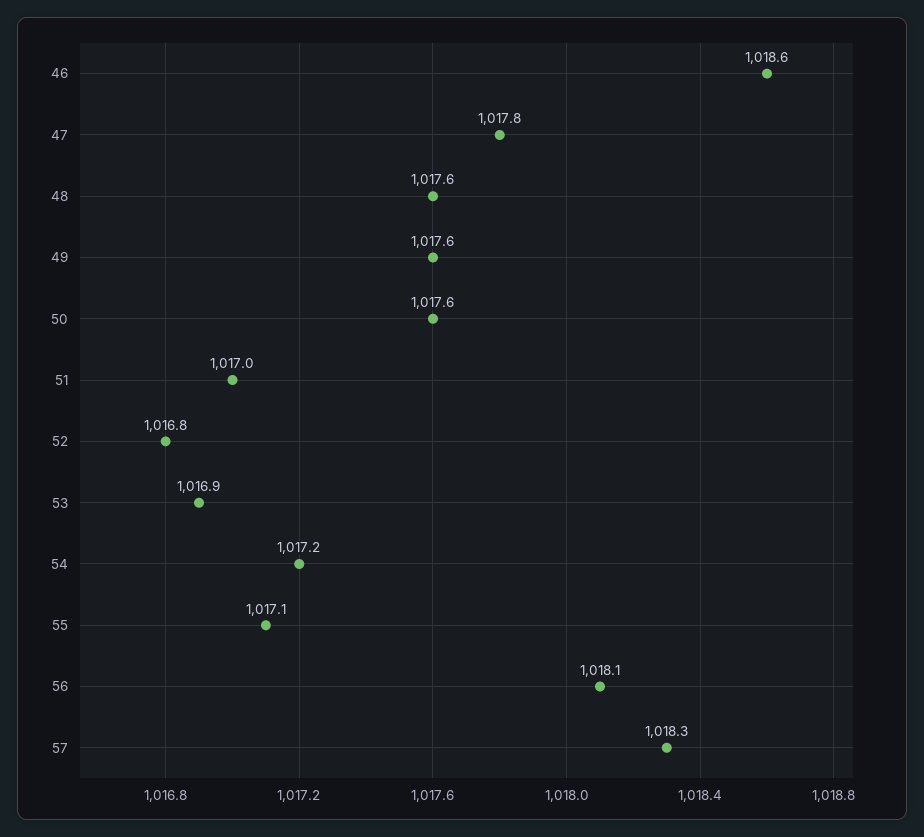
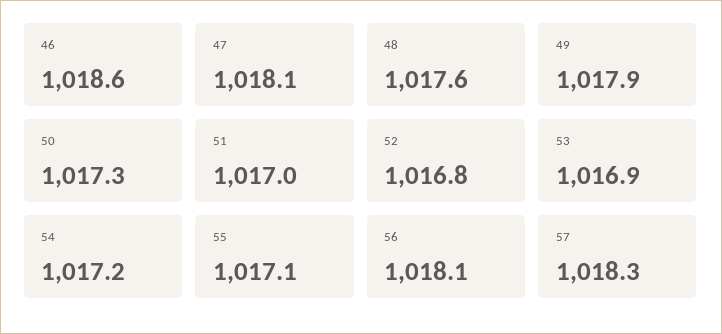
  {
    "46": 1018.6,
-   "47": 1017.8,
+   "47": 1018.1,
    "48": 1017.6,
-   "49": 1017.6,
+   "49": 1017.9,
-   "50": 1017.6,
+   "50": 1017.3,
    "51": 1017,
    "52": 1016.8,
    "53": 1016.9,
    "54": 1017.2,
    "55": 1017.1,
    "56": 1018.1,
    "57": 1018.3
  }

